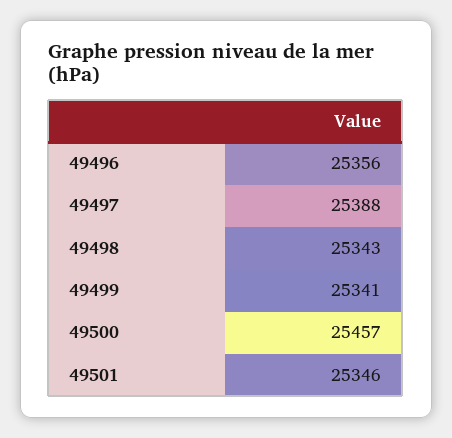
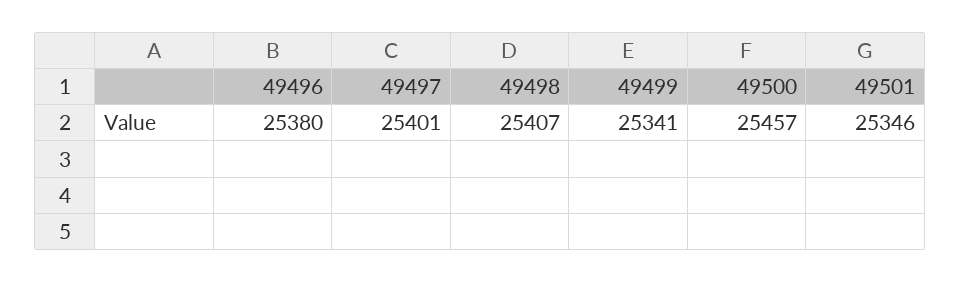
  {
-   "49496": 25356,
+   "49496": 25380,
-   "49497": 25388,
+   "49497": 25401,
-   "49498": 25343,
+   "49498": 25407,
    "49499": 25341,
    "49500": 25457,
    "49501": 25346
  }

